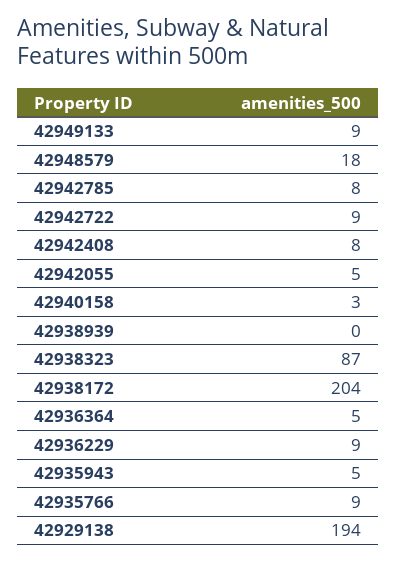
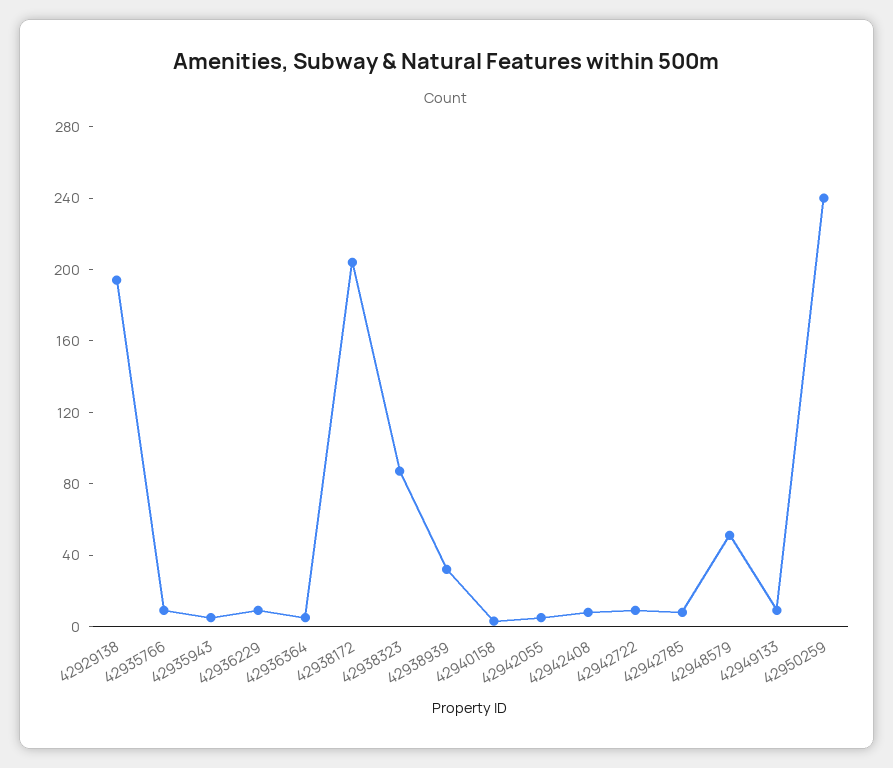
  {
    "42949133": 9,
-   "42948579": 18,
+   "42948579": 50,
    "42942785": 8,
    "42942722": 9,
    "42942408": 8,
    "42942055": 5,
    "42940158": 3,
-   "42938939": 0,
+   "42938939": 30,
    "42938323": 87,
    "42938172": 204,
    "42936364": 5,
    "42936229": 9,
    "42935943": 5,
    "42935766": 9,
-   "42929138": 194
+   "42929138": 194,
+   "42950259": 240
  }

